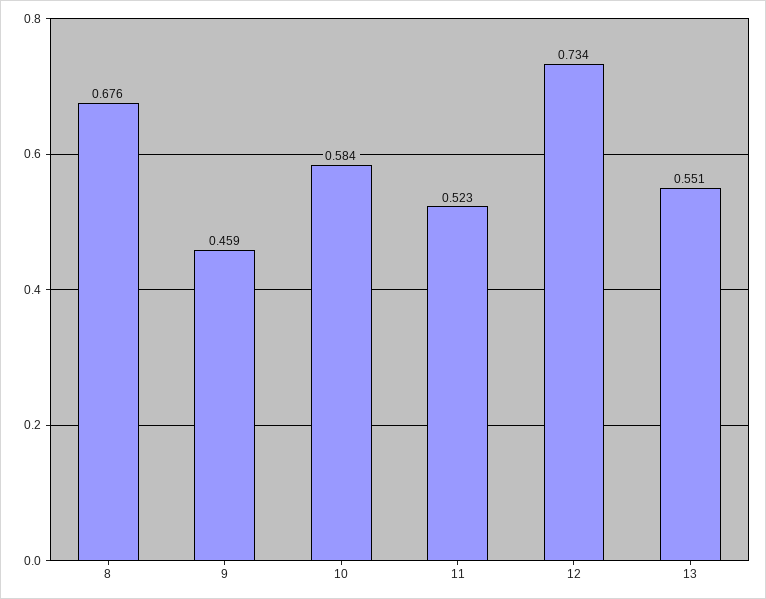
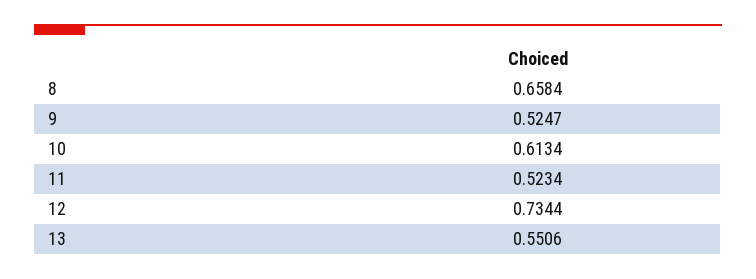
  {
-   "8": 0.676,
+   "8": 0.6584,
-   "9": 0.459,
+   "9": 0.5247,
-   "10": 0.584,
+   "10": 0.6134,
    "11": 0.5234,
    "12": 0.7344,
    "13": 0.5506
  }

